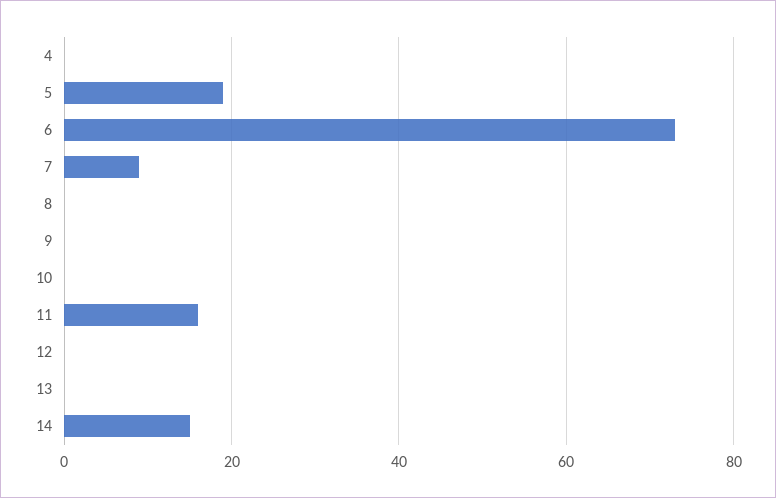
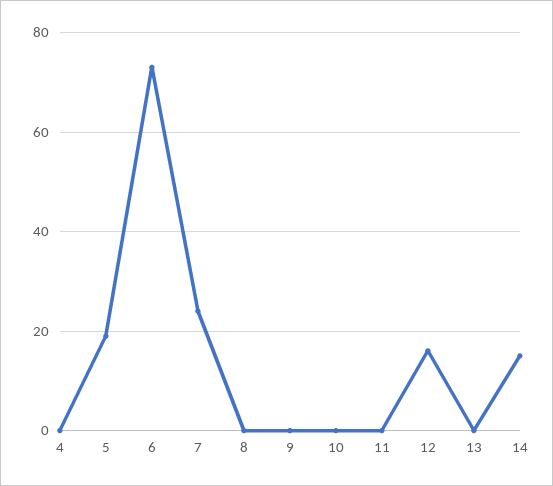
  {
    "4": 0,
    "5": 20,
    "6": 75,
-   "7": 10,
+   "7": 25,
    "8": 0,
    "9": 0,
    "10": 0,
-   "11": 15,
+   "11": 0,
-   "12": 0,
+   "12": 15,
    "13": 0,
    "14": 15
  }

